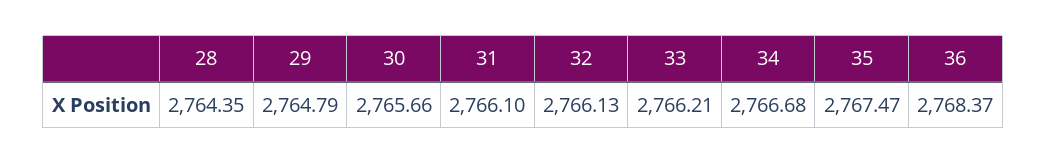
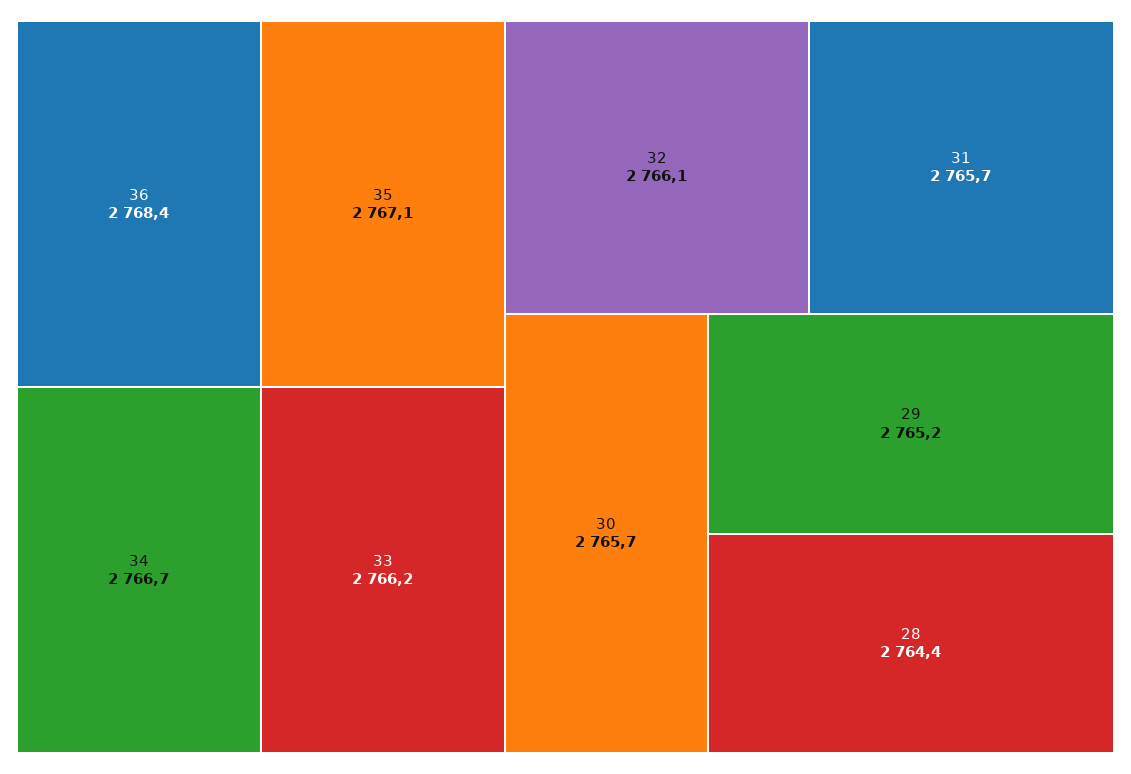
  {
    "28": 2764.35,
-   "29": 2764.79,
+   "29": 2765.2,
    "30": 2765.66,
-   "31": 2766.1,
+   "31": 2765.7,
    "32": 2766.13,
    "33": 2766.21,
    "34": 2766.68,
-   "35": 2767.47,
+   "35": 2767.1,
    "36": 2768.37
  }

